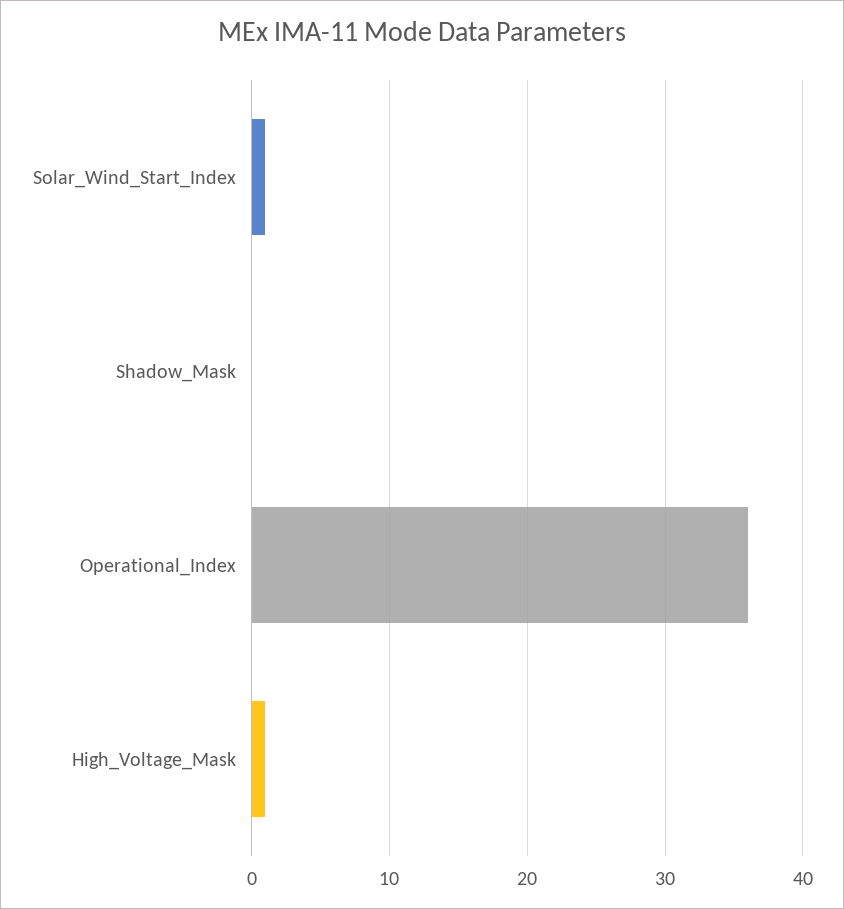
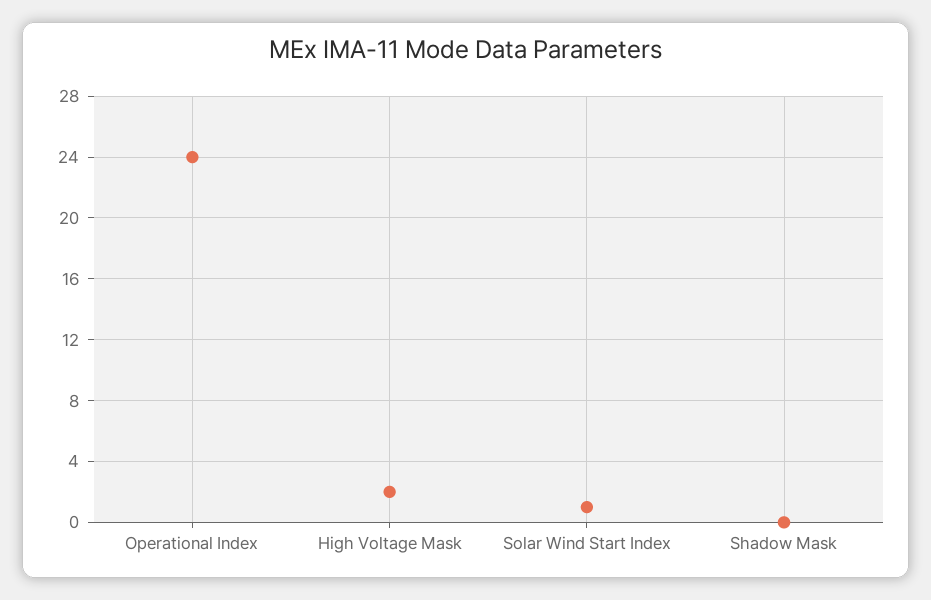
  {
    "Solar_Wind_Start_Index": 1,
    "Shadow_Mask": 0,
-   "Operational_Index": 36,
+   "Operational_Index": 24,
-   "High_Voltage_Mask": 1
+   "High_Voltage_Mask": 2
  }

